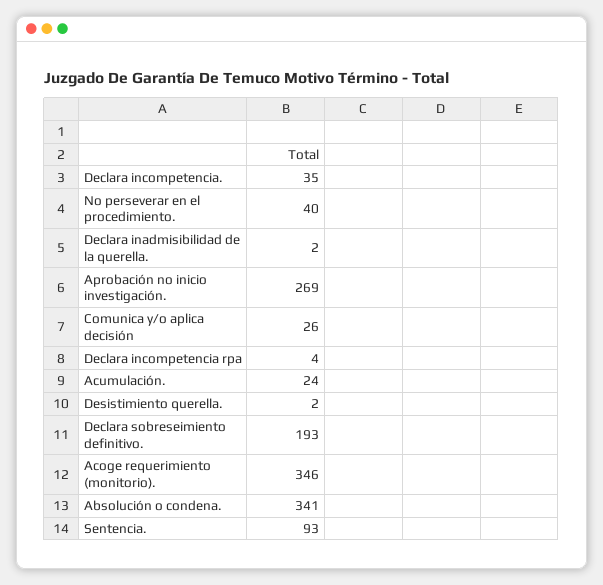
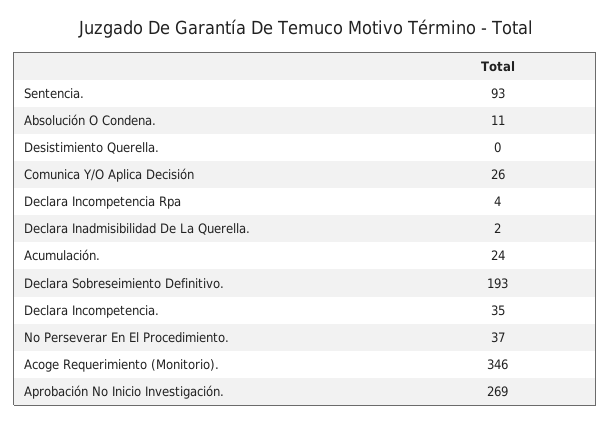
  {
    "Declara incompetencia.": 35,
-   "No perseverar en el procedimiento.": 40,
+   "No perseverar en el procedimiento.": 37,
    "Declara inadmisibilidad de la querella.": 2,
    "Aprobación no inicio investigación.": 269,
    "Comunica y/o aplica decisión": 26,
    "Declara incompetencia rpa": 4,
    "Acumulación.": 24,
-   "Desistimiento querella.": 2,
+   "Desistimiento querella.": 0,
    "Declara sobreseimiento definitivo.": 193,
    "Acoge requerimiento (monitorio).": 346,
-   "Absolución o condena.": 341,
+   "Absolución o condena.": 11,
    "Sentencia.": 93
  }

